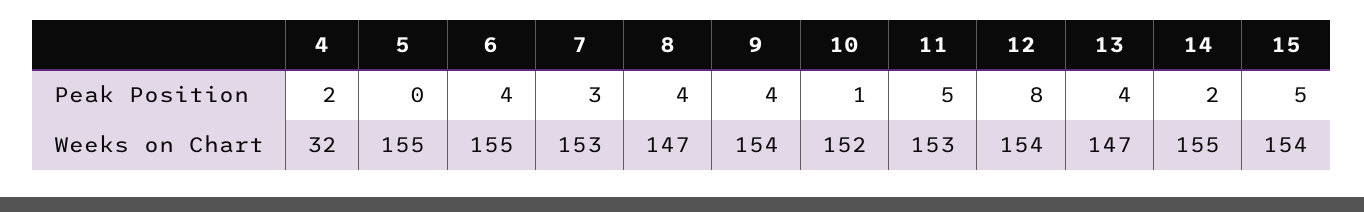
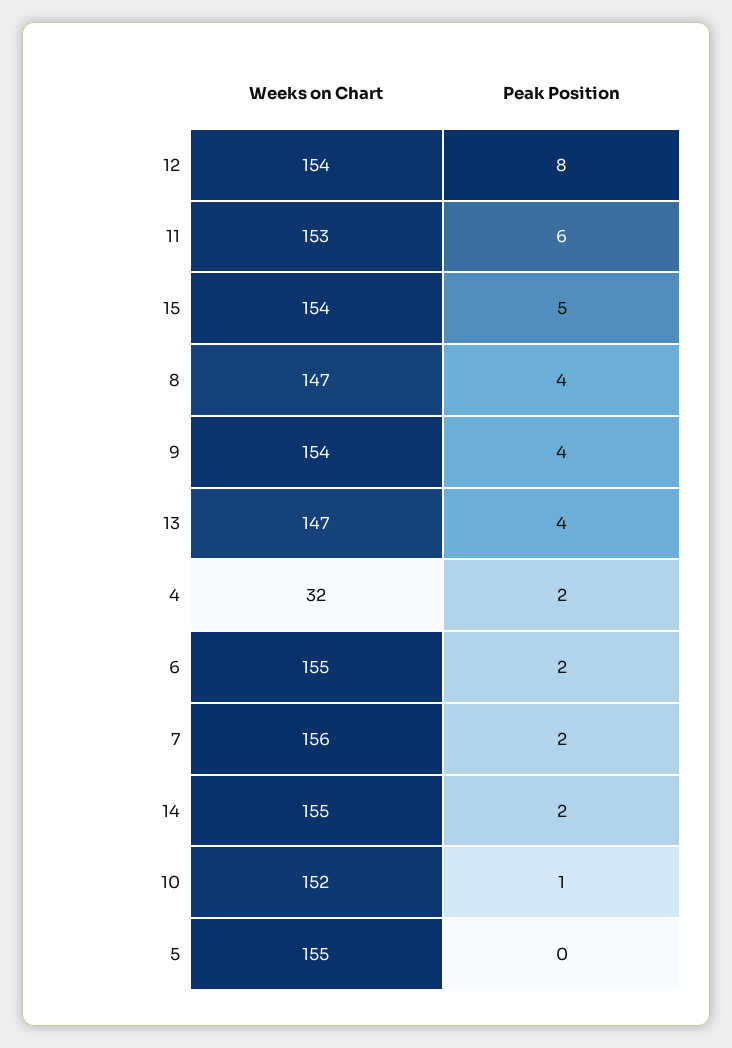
  {
    "4": {
      "Peak Position": 2,
      "Weeks on Chart": 32
    },
    "5": {
      "Peak Position": 0,
      "Weeks on Chart": 155
    },
    "6": {
-     "Peak Position": 4,
+     "Peak Position": 2,
      "Weeks on Chart": 155
    },
    "7": {
-     "Peak Position": 3,
+     "Peak Position": 2,
-     "Weeks on Chart": 153
+     "Weeks on Chart": 156
    },
    "8": {
      "Peak Position": 4,
      "Weeks on Chart": 147
    },
    "9": {
      "Peak Position": 4,
      "Weeks on Chart": 154
    },
    "10": {
      "Peak Position": 1,
      "Weeks on Chart": 152
    },
    "11": {
-     "Peak Position": 5,
+     "Peak Position": 6,
      "Weeks on Chart": 153
    },
    "12": {
      "Peak Position": 8,
      "Weeks on Chart": 154
    },
    "13": {
      "Peak Position": 4,
      "Weeks on Chart": 147
    },
    "14": {
      "Peak Position": 2,
      "Weeks on Chart": 155
    },
    "15": {
      "Peak Position": 5,
      "Weeks on Chart": 154
    }
  }

